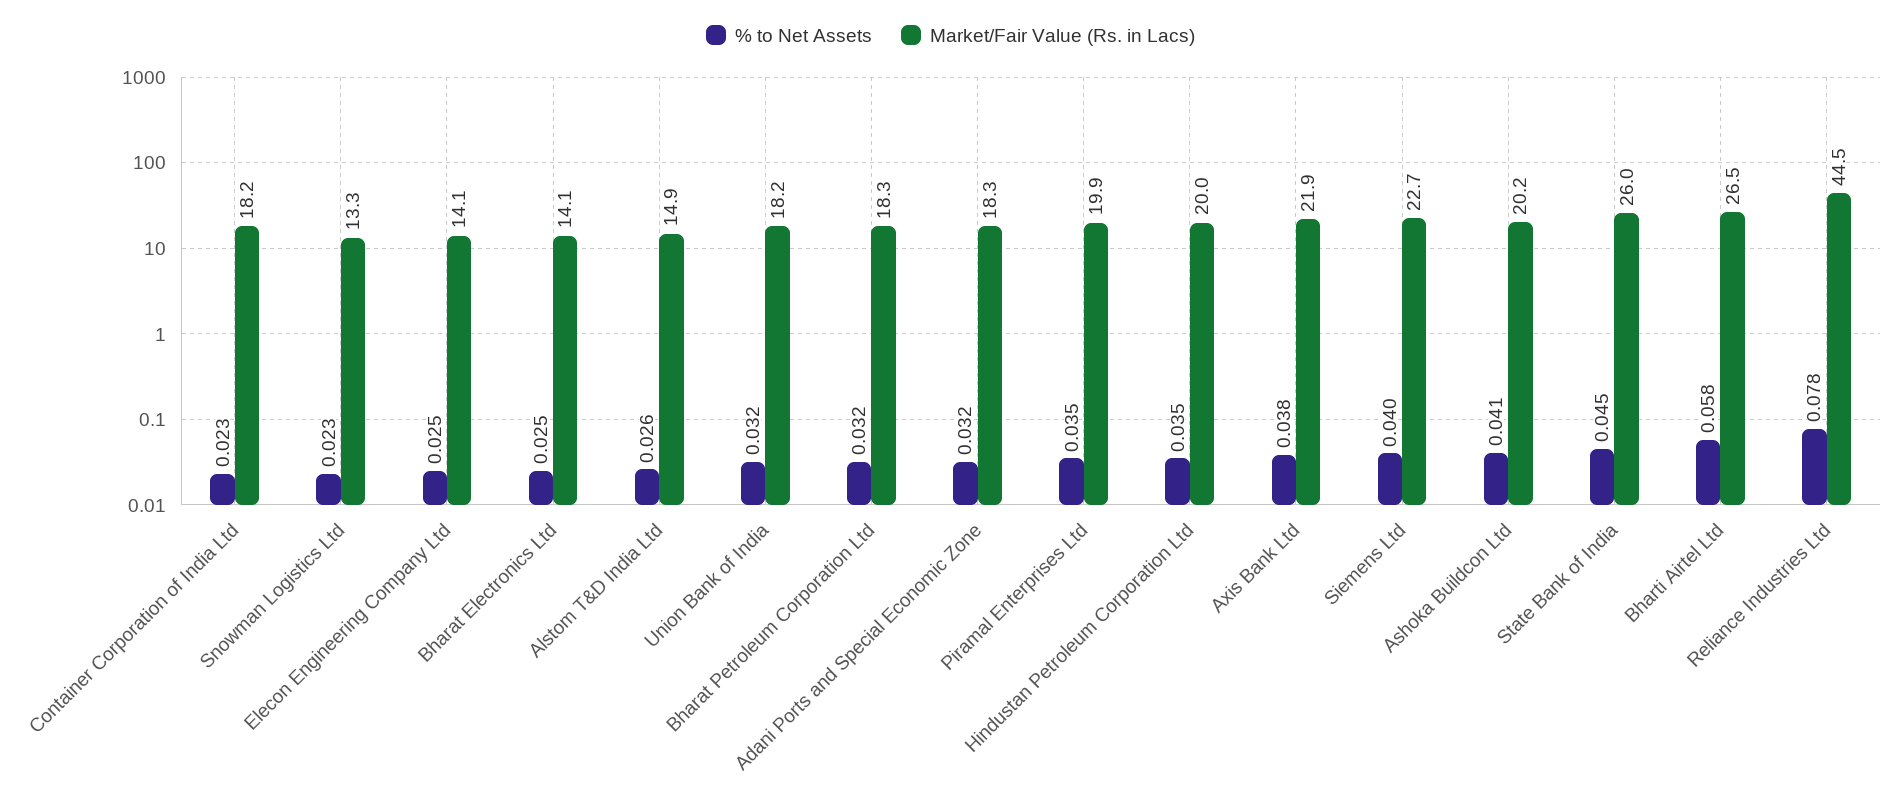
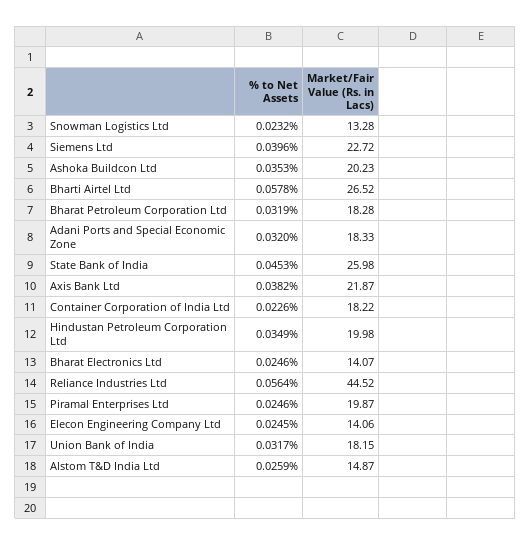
  {
    "% to Net Assets": {
      "Container Corporation of India Ltd": 0.0226,
      "Snowman Logistics Ltd": 0.0232,
      "Elecon Engineering Company Ltd": 0.0245,
      "Bharat Electronics Ltd": 0.0246,
      "Alstom T&D India Ltd": 0.0259,
      "Union Bank of India": 0.0317,
      "Bharat Petroleum Corporation Ltd": 0.0319,
      "Adani Ports and Special Economic Zone": 0.032,
-     "Piramal Enterprises Ltd": 0.035,
+     "Piramal Enterprises Ltd": 0.0246,
      "Hindustan Petroleum Corporation Ltd": 0.0349,
      "Axis Bank Ltd": 0.0382,
      "Siemens Ltd": 0.0396,
-     "Ashoka Buildcon Ltd": 0.041,
+     "Ashoka Buildcon Ltd": 0.0353,
      "State Bank of India": 0.0453,
      "Bharti Airtel Ltd": 0.0578,
-     "Reliance Industries Ltd": 0.078
+     "Reliance Industries Ltd": 0.0564
    },
    "Market/Fair Value (Rs. in Lacs)": {
      "Container Corporation of India Ltd": 18.22,
      "Snowman Logistics Ltd": 13.28,
      "Elecon Engineering Company Ltd": 14.06,
      "Bharat Electronics Ltd": 14.07,
      "Alstom T&D India Ltd": 14.87,
      "Union Bank of India": 18.15,
      "Bharat Petroleum Corporation Ltd": 18.28,
      "Adani Ports and Special Economic Zone": 18.33,
      "Piramal Enterprises Ltd": 19.87,
      "Hindustan Petroleum Corporation Ltd": 19.98,
      "Axis Bank Ltd": 21.87,
      "Siemens Ltd": 22.72,
      "Ashoka Buildcon Ltd": 20.23,
      "State Bank of India": 25.98,
      "Bharti Airtel Ltd": 26.52,
      "Reliance Industries Ltd": 44.52
    }
  }

